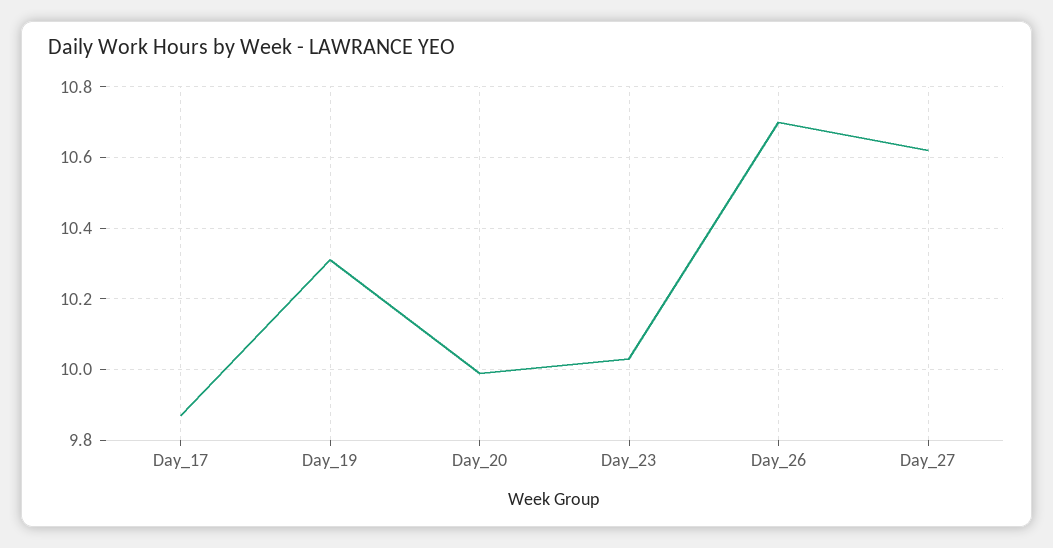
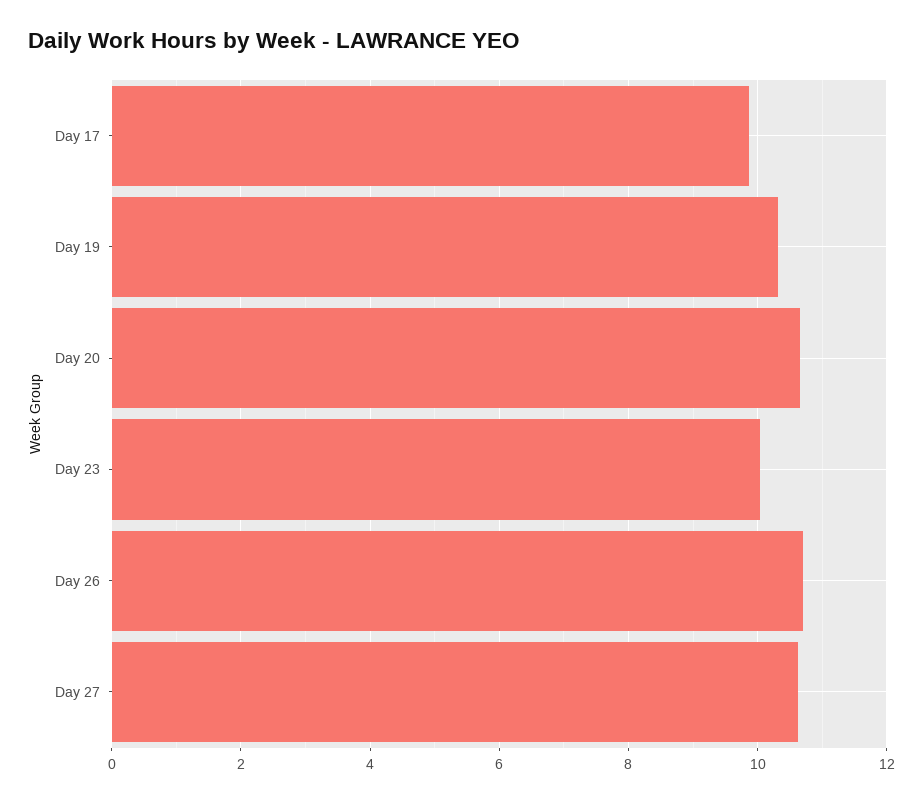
  {
    "Day_17": 9.85,
    "Day_19": 10.3,
-   "Day_20": 10,
+   "Day_20": 10.6,
    "Day_23": 10.05,
    "Day_26": 10.7,
    "Day_27": 10.6
  }

